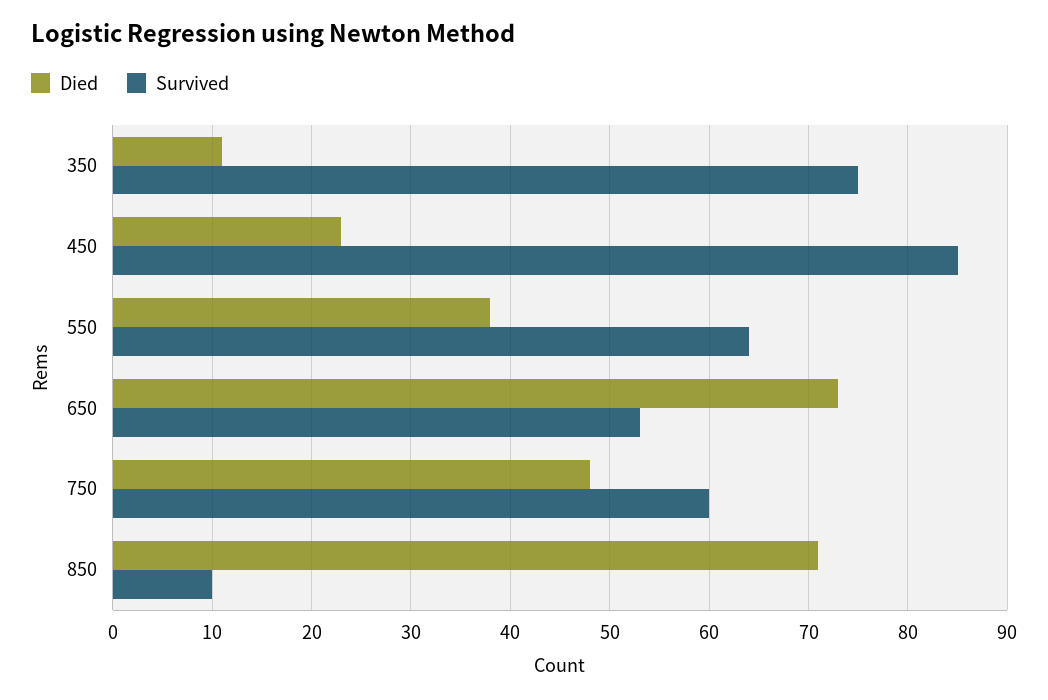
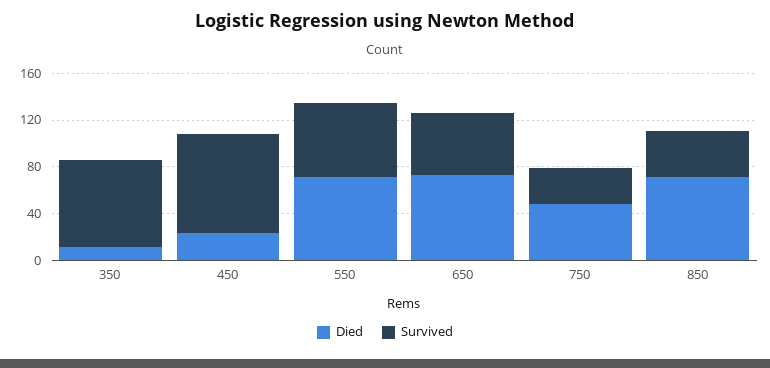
  {
    "Died": {
      "350": 11,
      "450": 23,
-     "550": 38,
+     "550": 70,
      "650": 73,
      "750": 48,
      "850": 71
    },
    "Survived": {
      "350": 75,
      "450": 85,
      "550": 64,
      "650": 53,
-     "750": 60,
+     "750": 30,
-     "850": 10
+     "850": 40
    }
  }

